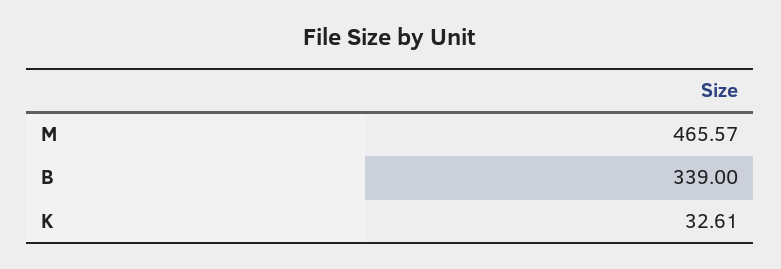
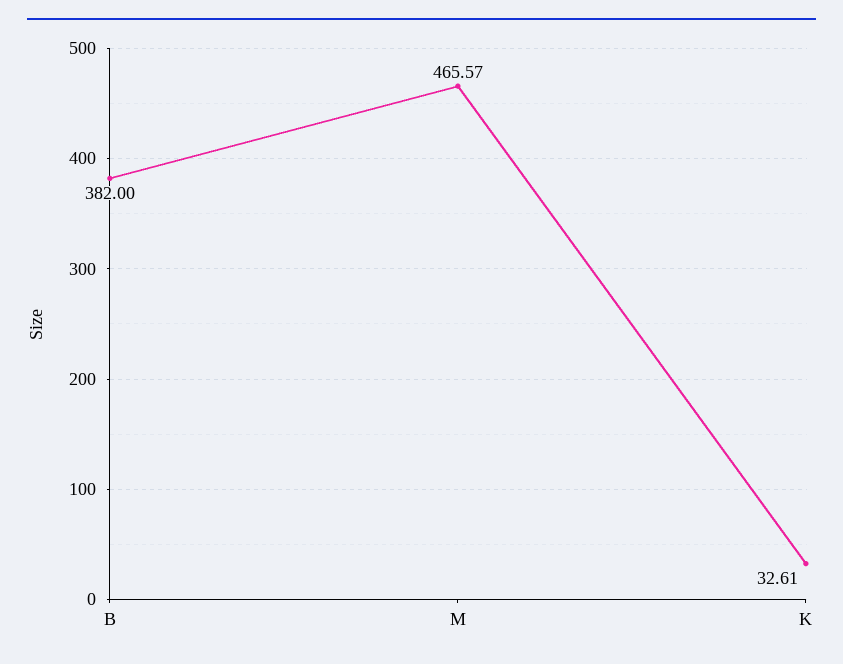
  {
    "M": 465.57,
-   "B": 339,
+   "B": 382,
    "K": 32.61
  }

